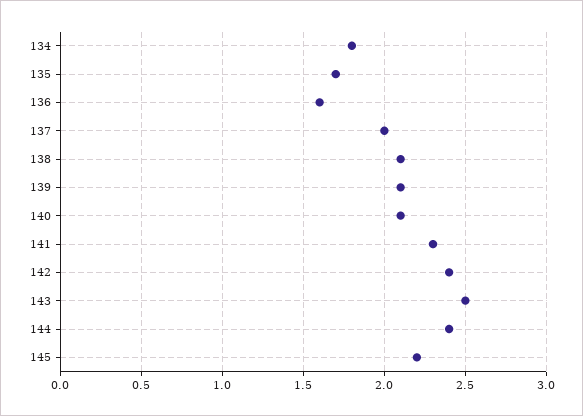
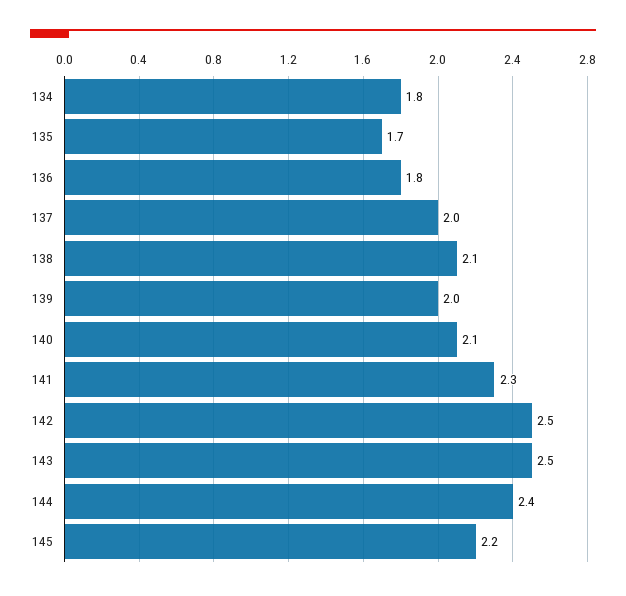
  {
    "134": 1.8,
    "135": 1.7,
-   "136": 1.6,
+   "136": 1.8,
    "137": 2,
    "138": 2.1,
-   "139": 2.1,
+   "139": 2,
    "140": 2.1,
    "141": 2.3,
-   "142": 2.4,
+   "142": 2.5,
    "143": 2.5,
    "144": 2.4,
    "145": 2.2
  }

